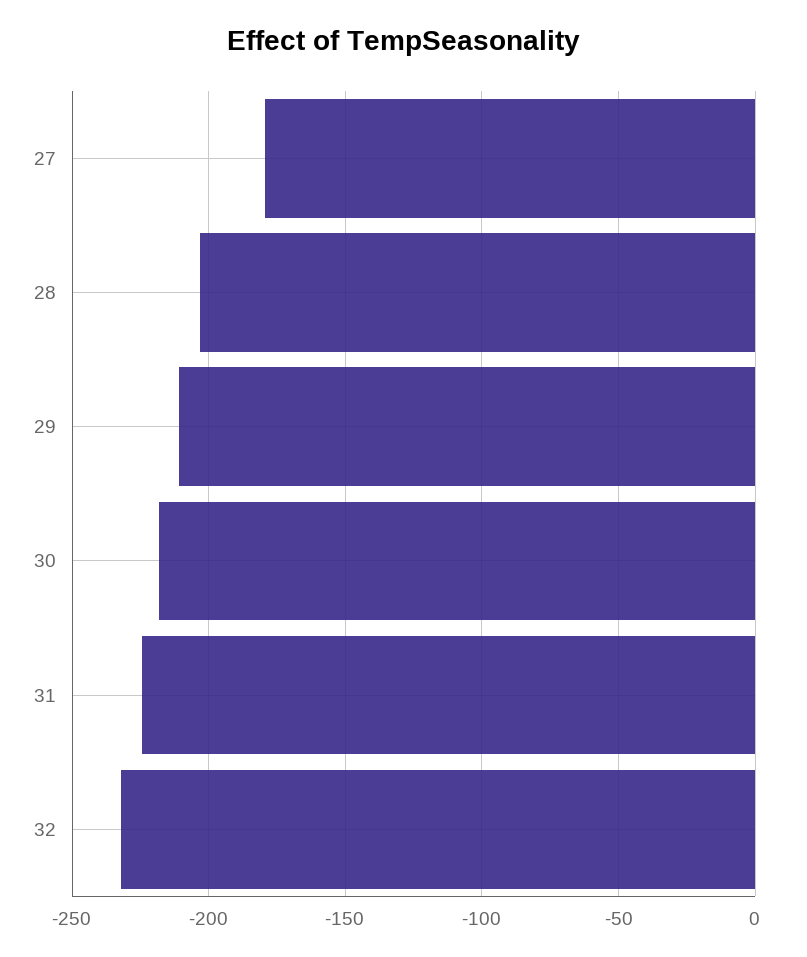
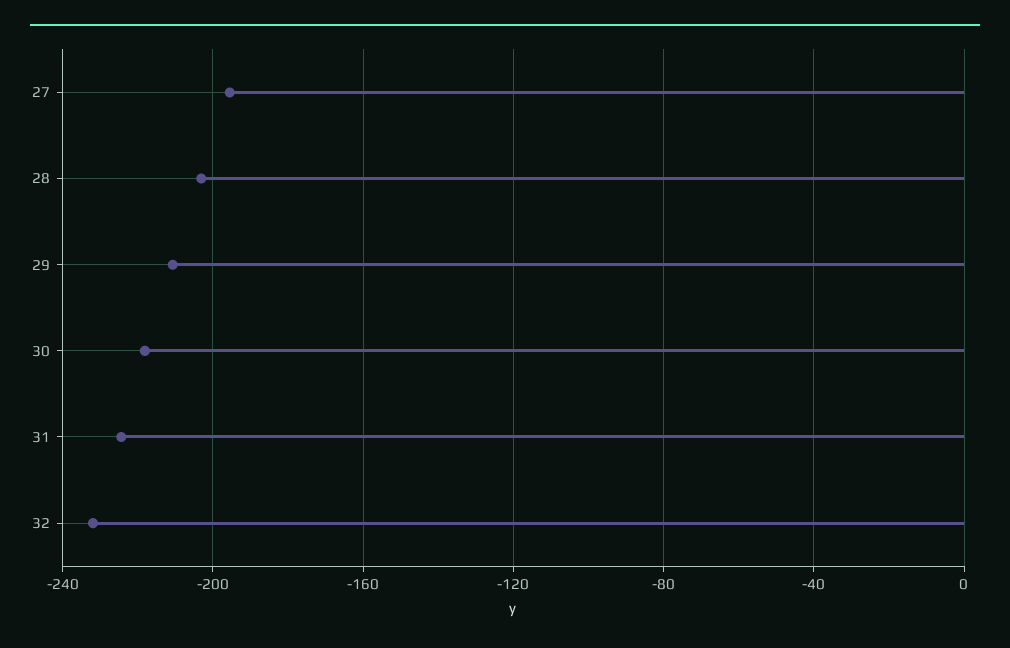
  {
-   "27": -180,
+   "27": -195,
    "28": -205,
    "29": -210,
    "30": -220,
    "31": -225,
    "32": -230
  }

